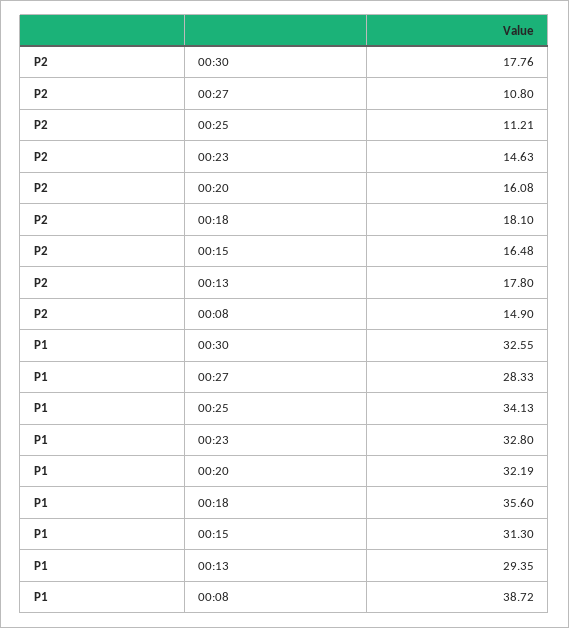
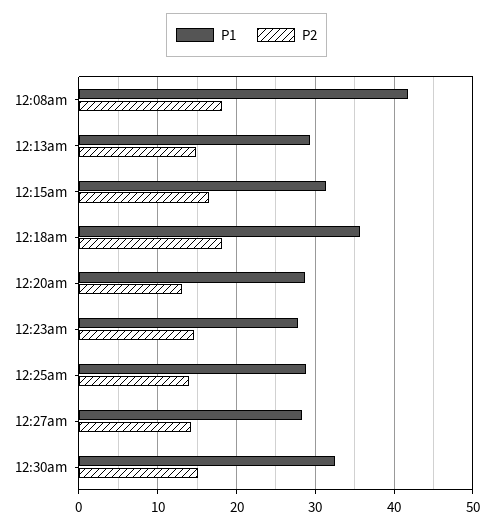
  {
    "P2": {
-     "00:30": 17.76,
+     "00:30": 15,
-     "00:27": 10.8,
+     "00:27": 14,
-     "00:25": 11.21,
+     "00:25": 14,
      "00:23": 14.63,
-     "00:20": 16.08,
+     "00:20": 13,
      "00:18": 18.1,
      "00:15": 16.48,
-     "00:13": 17.8,
+     "00:13": 15,
-     "00:08": 14.9
+     "00:08": 18
    },
    "P1": {
      "00:30": 32.55,
      "00:27": 28.33,
-     "00:25": 34.13,
+     "00:25": 29,
-     "00:23": 32.8,
+     "00:23": 28,
-     "00:20": 32.19,
+     "00:20": 29,
      "00:18": 35.6,
      "00:15": 31.3,
      "00:13": 29.35,
-     "00:08": 38.72
+     "00:08": 42
    }
  }

